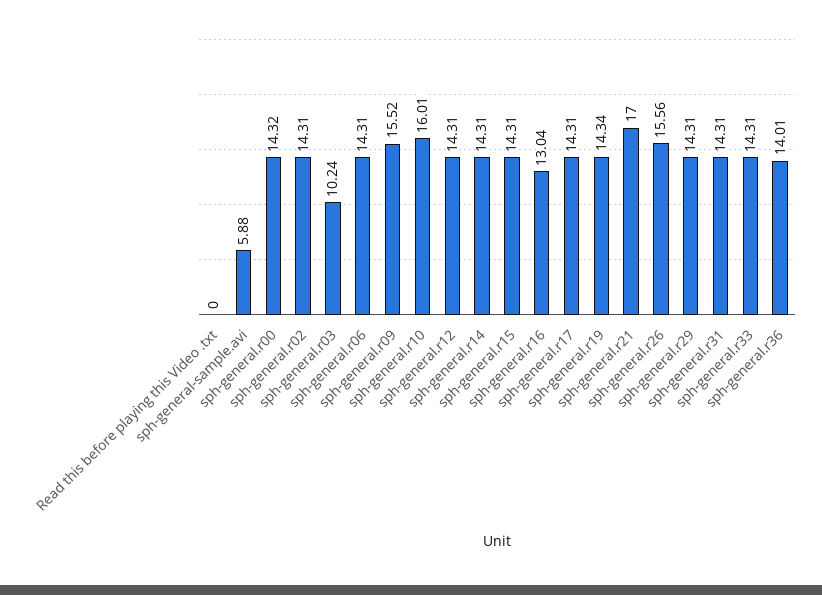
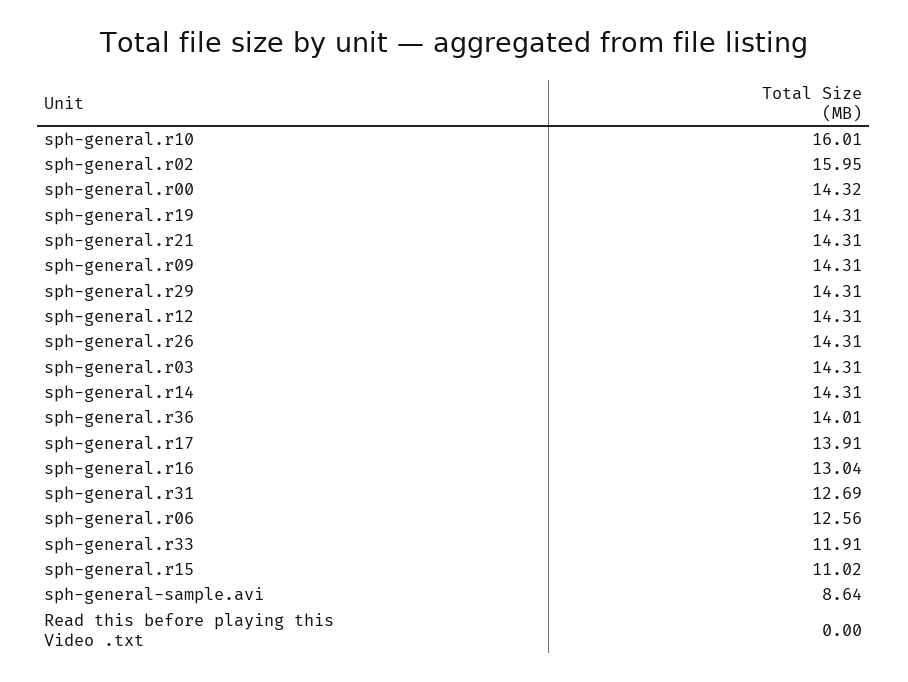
  {
    "Read this before playing this Video .txt": 0,
-   "sph-general-sample.avi": 5.88,
+   "sph-general-sample.avi": 8.64,
    "sph-general.r00": 14.32,
-   "sph-general.r02": 14.31,
+   "sph-general.r02": 15.95,
-   "sph-general.r03": 10.24,
+   "sph-general.r03": 14.31,
-   "sph-general.r06": 14.31,
+   "sph-general.r06": 12.56,
-   "sph-general.r09": 15.52,
+   "sph-general.r09": 14.31,
    "sph-general.r10": 16.01,
    "sph-general.r12": 14.31,
    "sph-general.r14": 14.31,
-   "sph-general.r15": 14.31,
+   "sph-general.r15": 11.02,
    "sph-general.r16": 13.04,
-   "sph-general.r17": 14.31,
+   "sph-general.r17": 13.91,
-   "sph-general.r19": 14.34,
+   "sph-general.r19": 14.31,
-   "sph-general.r21": 17,
+   "sph-general.r21": 14.31,
-   "sph-general.r26": 15.56,
+   "sph-general.r26": 14.31,
    "sph-general.r29": 14.31,
-   "sph-general.r31": 14.31,
+   "sph-general.r31": 12.69,
-   "sph-general.r33": 14.31,
+   "sph-general.r33": 11.91,
    "sph-general.r36": 14.01
  }

